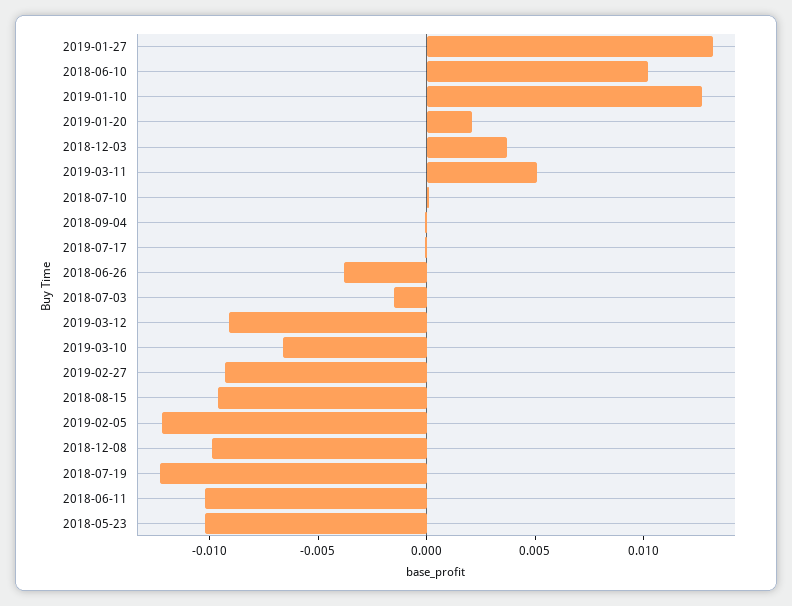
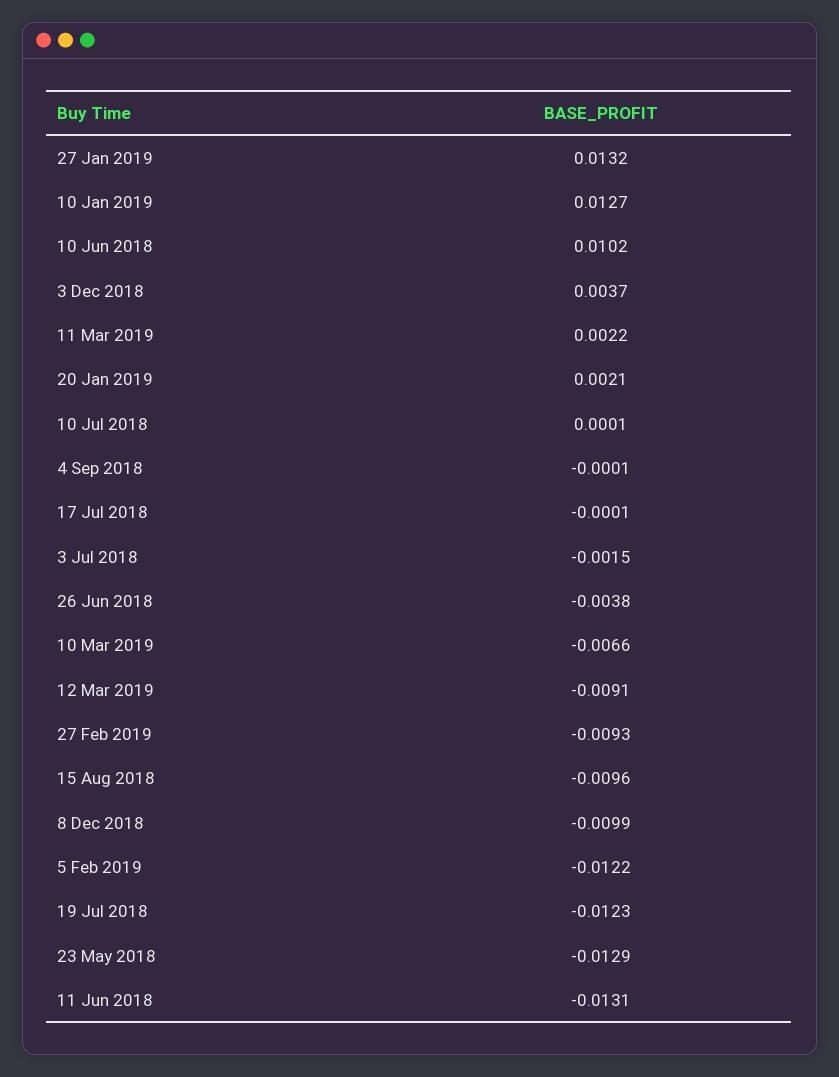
  {
    "2019-01-27": 0.0132,
    "2018-06-10": 0.0102,
    "2019-01-10": 0.0127,
    "2019-01-20": 0.0021,
    "2018-12-03": 0.0037,
-   "2019-03-11": 0.005,
+   "2019-03-11": 0.0022,
    "2018-07-10": 0.0001,
    "2018-09-04": -0.0001,
    "2018-07-17": -0.0001,
    "2018-06-26": -0.0038,
    "2018-07-03": -0.0015,
    "2019-03-12": -0.0091,
    "2019-03-10": -0.0066,
    "2019-02-27": -0.0093,
    "2018-08-15": -0.0096,
    "2019-02-05": -0.0122,
    "2018-12-08": -0.0099,
    "2018-07-19": -0.0123,
-   "2018-06-11": -0.01,
+   "2018-06-11": -0.0131,
-   "2018-05-23": -0.01
+   "2018-05-23": -0.0129
  }

